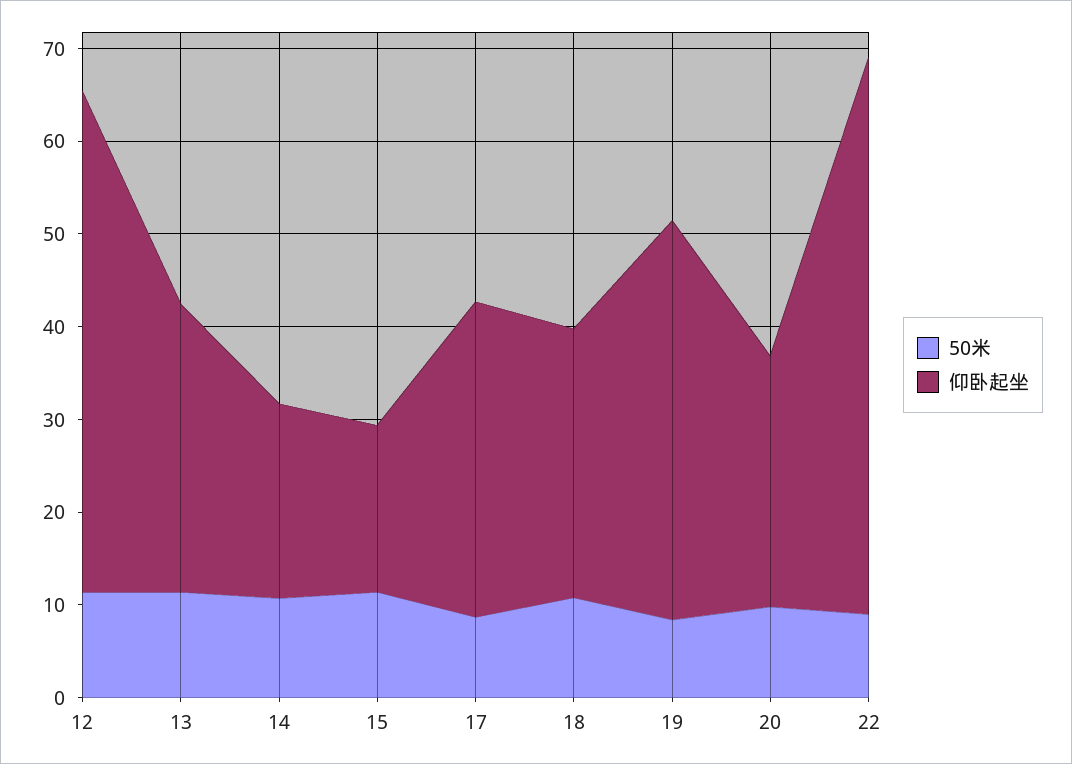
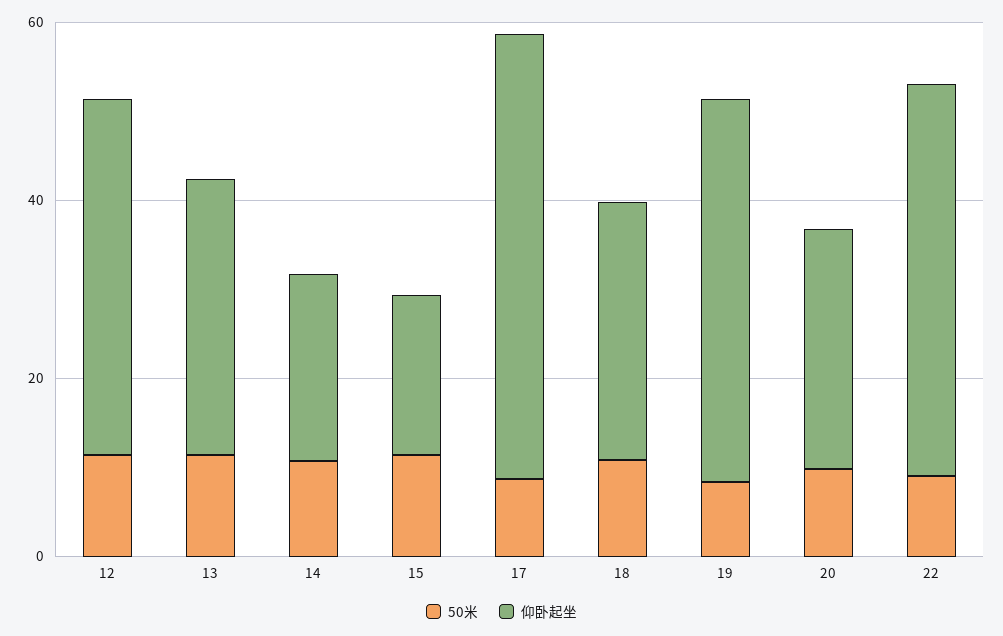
  {
    "50米": {
      "12": 12,
      "13": 12,
      "14": 10,
      "15": 12,
      "17": 8,
      "18": 10,
      "19": 8,
      "20": 10,
      "22": 10
    },
    "仰卧起坐": {
-     "12": 54,
+     "12": 40,
      "13": 32,
      "14": 22,
      "15": 18,
-     "17": 34,
+     "17": 50,
      "18": 30,
      "19": 44,
      "20": 28,
-     "22": 60
+     "22": 45
    }
  }

